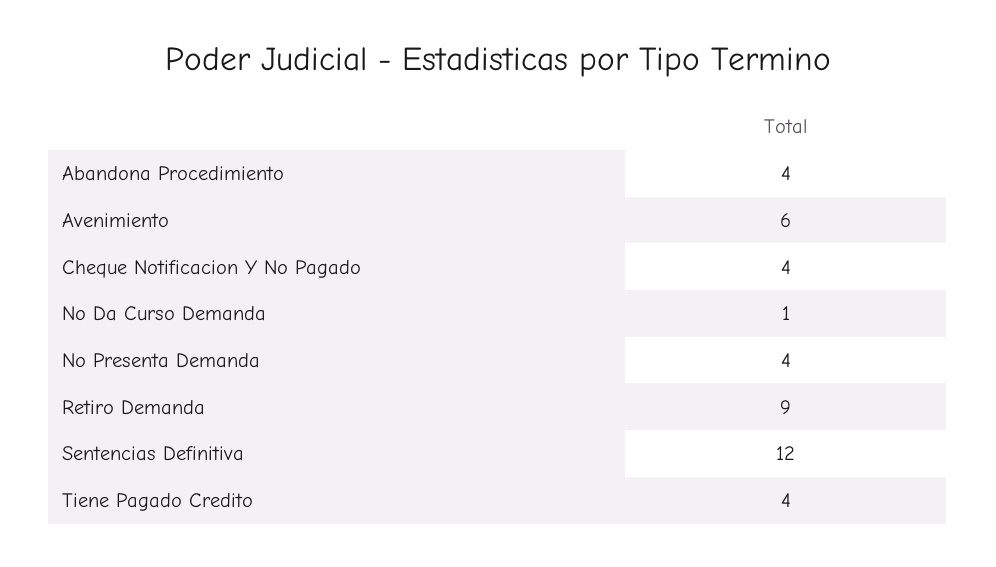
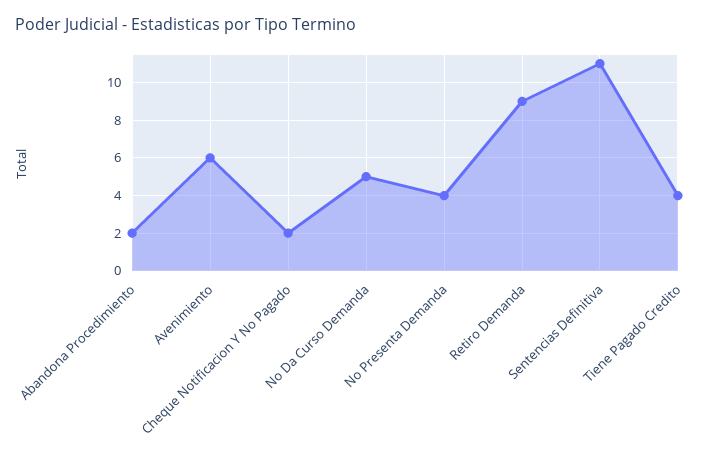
  {
-   "Abandona Procedimiento": 4,
+   "Abandona Procedimiento": 2,
    "Avenimiento": 6,
-   "Cheque Notificacion Y No Pagado": 4,
+   "Cheque Notificacion Y No Pagado": 2,
-   "No Da Curso Demanda": 1,
+   "No Da Curso Demanda": 5,
    "No Presenta Demanda": 4,
    "Retiro Demanda": 9,
-   "Sentencias Definitiva": 12,
+   "Sentencias Definitiva": 11,
    "Tiene Pagado Credito": 4
  }

